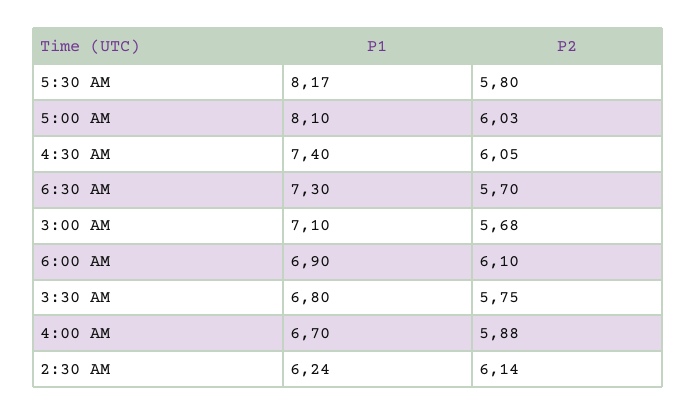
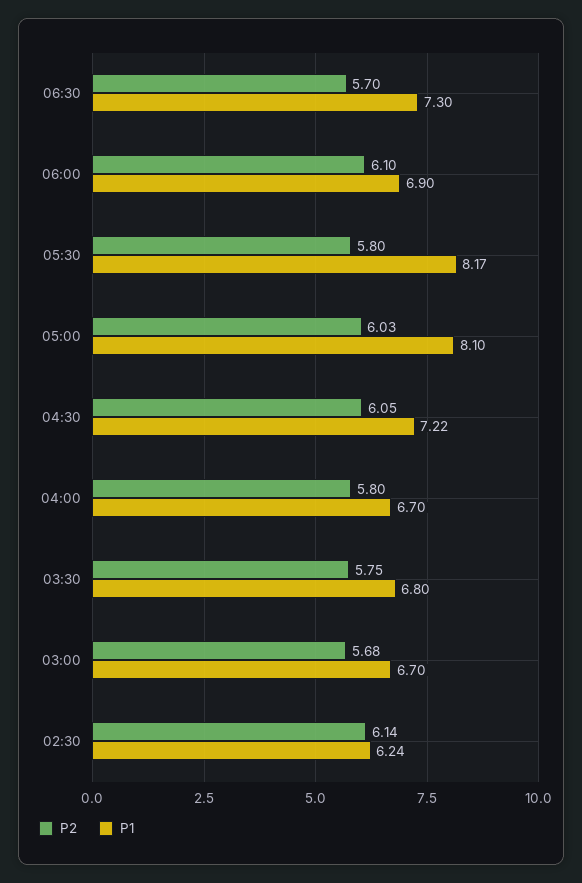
  {
    "P1": {
      "5:30 AM": 8.17,
      "5:00 AM": 8.1,
-     "4:30 AM": 7.4,
+     "4:30 AM": 7.22,
      "6:30 AM": 7.3,
-     "3:00 AM": 7.1,
+     "3:00 AM": 6.7,
      "6:00 AM": 6.9,
      "3:30 AM": 6.8,
      "4:00 AM": 6.7,
      "2:30 AM": 6.24
    },
    "P2": {
      "5:30 AM": 5.8,
      "5:00 AM": 6.03,
      "4:30 AM": 6.05,
      "6:30 AM": 5.7,
      "3:00 AM": 5.68,
      "6:00 AM": 6.1,
      "3:30 AM": 5.75,
-     "4:00 AM": 5.88,
+     "4:00 AM": 5.8,
      "2:30 AM": 6.14
    }
  }

